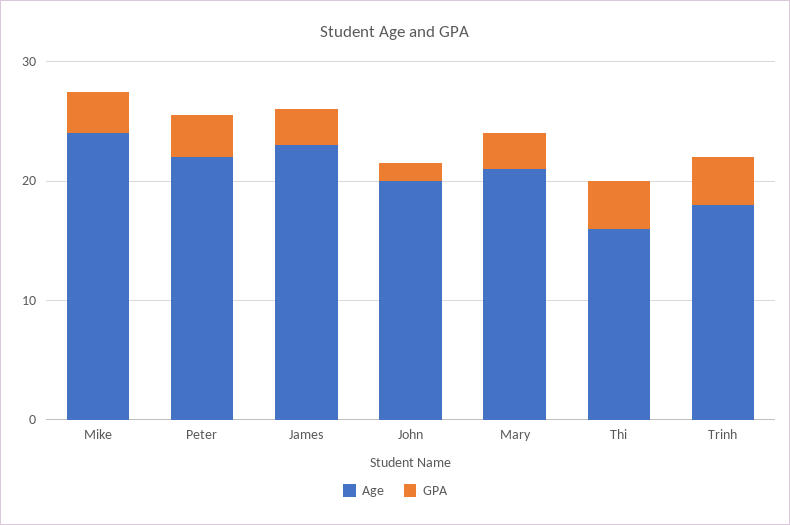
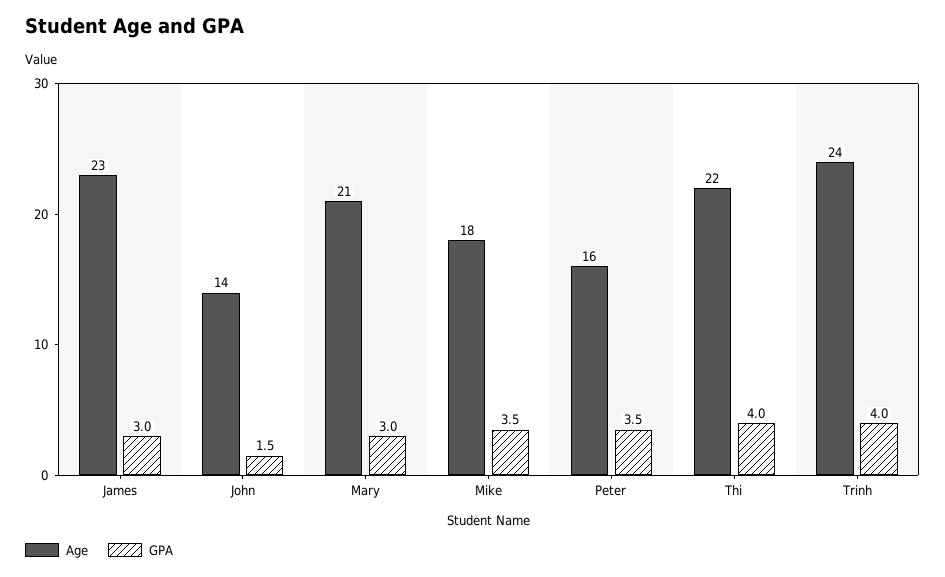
  {
    "Age": {
-     "Mike": 24,
+     "Mike": 18,
-     "Peter": 22,
+     "Peter": 16,
      "James": 23,
-     "John": 20,
+     "John": 14,
      "Mary": 21,
-     "Thi": 16,
+     "Thi": 22,
-     "Trinh": 18
+     "Trinh": 24
    },
    "GPA": {
      "Mike": 3.5,
      "Peter": 3.5,
      "James": 3,
      "John": 1.5,
      "Mary": 3,
      "Thi": 4,
      "Trinh": 4
    }
  }

